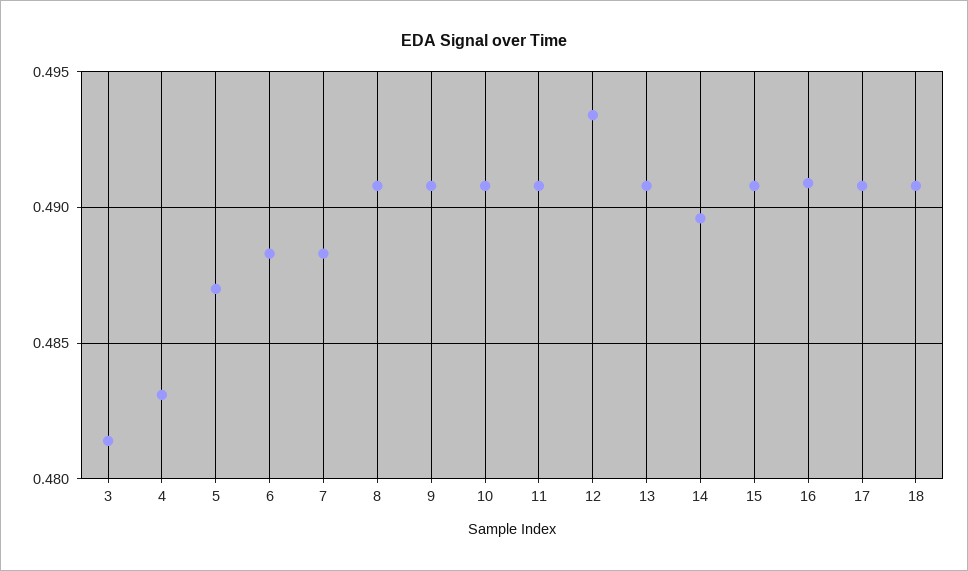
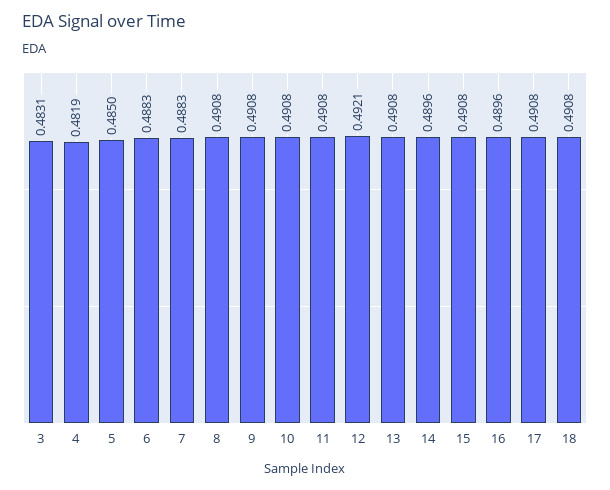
  {
-   "3": 0.4815,
+   "3": 0.4831,
-   "4": 0.483,
+   "4": 0.4819,
-   "5": 0.487,
+   "5": 0.485,
    "6": 0.4883,
    "7": 0.4883,
    "8": 0.4908,
    "9": 0.4908,
    "10": 0.4908,
    "11": 0.4908,
-   "12": 0.4935,
+   "12": 0.4921,
    "13": 0.4908,
    "14": 0.4896,
    "15": 0.4908,
-   "16": 0.491,
+   "16": 0.4896,
    "17": 0.4908,
    "18": 0.4908
  }

